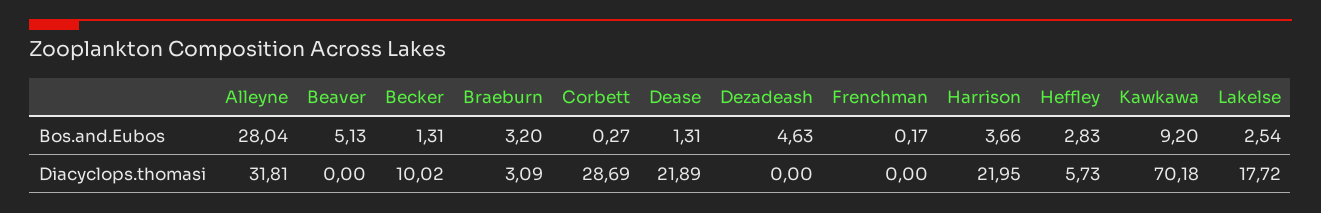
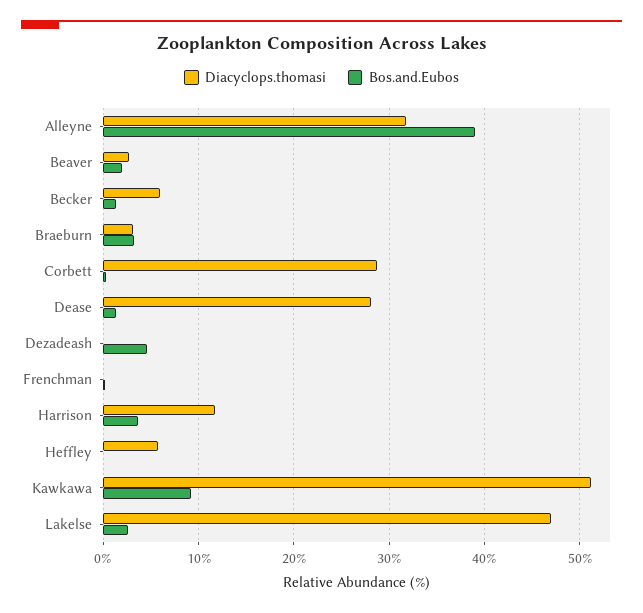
  {
    "Bos.and.Eubos": {
-     "Alleyne": 28.04,
+     "Alleyne": 39,
-     "Beaver": 5.13,
+     "Beaver": 2,
      "Becker": 1.31,
      "Braeburn": 3.2,
      "Corbett": 0.27,
      "Dease": 1.31,
      "Dezadeash": 4.63,
      "Frenchman": 0.17,
      "Harrison": 3.66,
-     "Heffley": 2.83,
+     "Heffley": 0,
      "Kawkawa": 9.2,
      "Lakelse": 2.54
    },
    "Diacyclops.thomasi": {
      "Alleyne": 31.81,
-     "Beaver": 0,
+     "Beaver": 3,
-     "Becker": 10.02,
+     "Becker": 6,
      "Braeburn": 3.09,
      "Corbett": 28.69,
-     "Dease": 21.89,
+     "Dease": 28,
      "Dezadeash": 0,
      "Frenchman": 0,
-     "Harrison": 21.95,
+     "Harrison": 12,
      "Heffley": 5.73,
-     "Kawkawa": 70.18,
+     "Kawkawa": 51,
-     "Lakelse": 17.72
+     "Lakelse": 47
    }
  }

